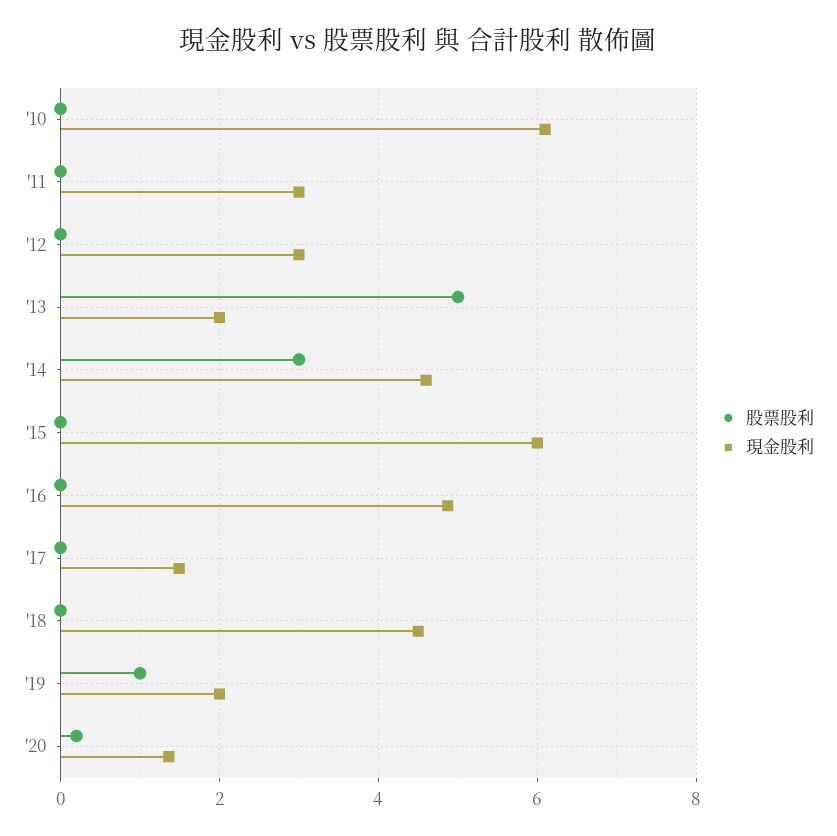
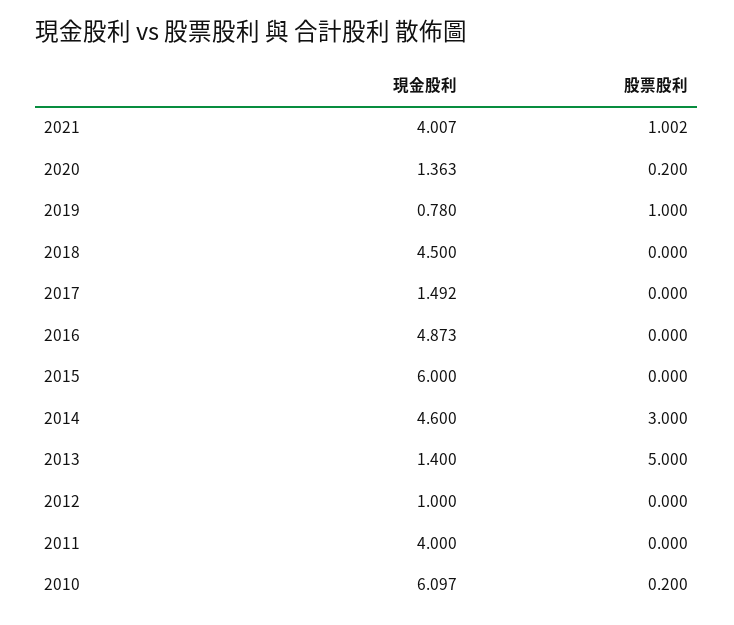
  {
    "股票股利": {
-     "'10": 0,
+     "'10": 0.2,
      "'11": 0,
      "'12": 0,
      "'13": 5,
      "'14": 3,
      "'15": 0,
      "'16": 0,
      "'17": 0,
      "'18": 0,
      "'19": 1,
-     "'20": 0.2
+     "'20": 0.2,
+     "2021": 1.002
    },
    "現金股利": {
      "'10": 6.097,
-     "'11": 3,
+     "'11": 4,
-     "'12": 3,
+     "'12": 1,
-     "'13": 2,
+     "'13": 1.4,
      "'14": 4.6,
      "'15": 6,
      "'16": 4.873,
      "'17": 1.492,
      "'18": 4.5,
-     "'19": 2,
+     "'19": 0.78,
-     "'20": 1.363
+     "'20": 1.363,
+     "2021": 4.007
    }
  }

